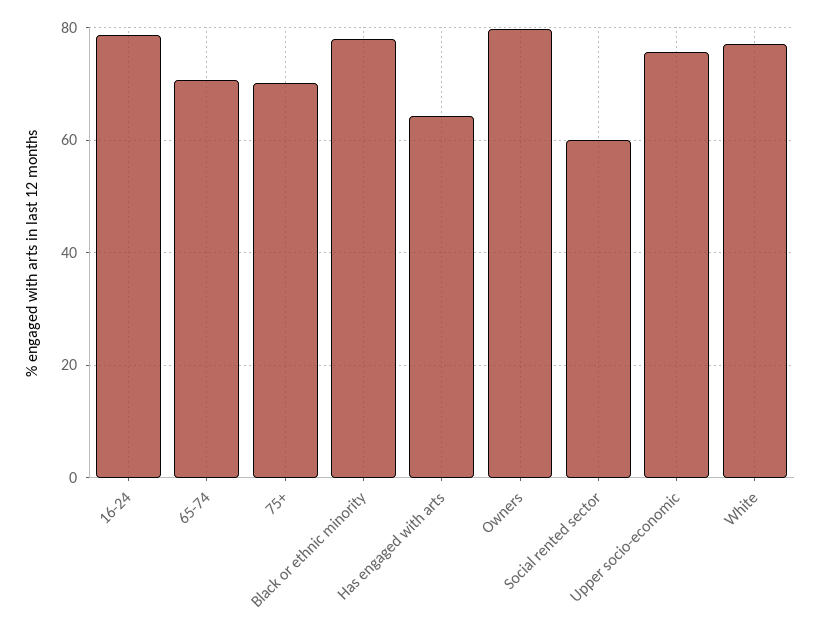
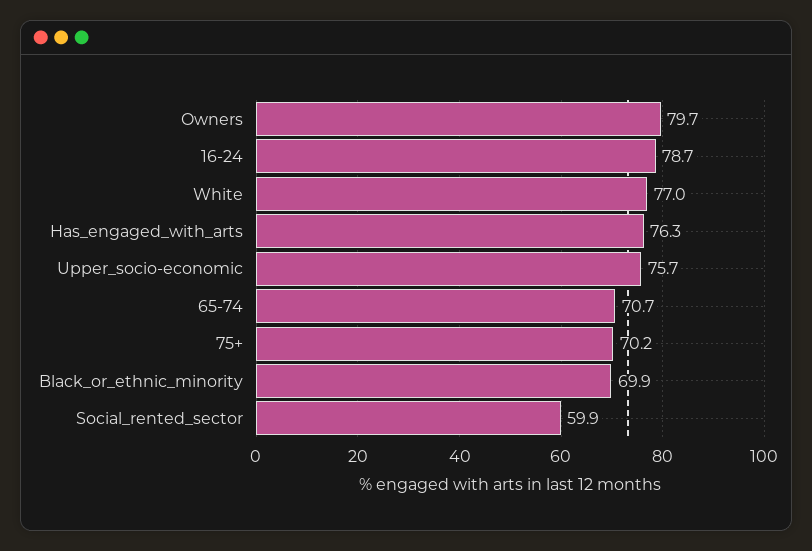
  {
    "16-24": 78.7,
    "65-74": 70.7,
    "75+": 70.2,
-   "Black or ethnic minority": 78,
+   "Black or ethnic minority": 69.9,
-   "Has engaged with arts": 64,
+   "Has engaged with arts": 76.3,
    "Owners": 79.7,
    "Social rented sector": 59.9,
    "Upper socio-economic": 75.7,
    "White": 77
  }

